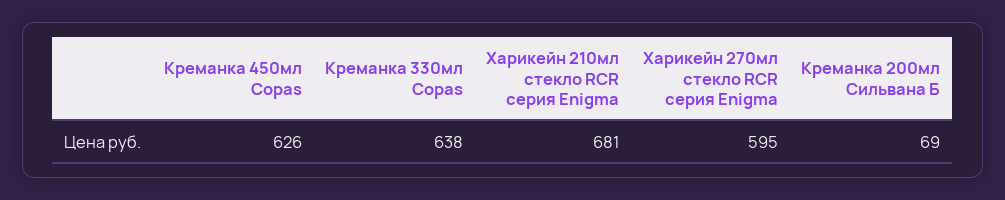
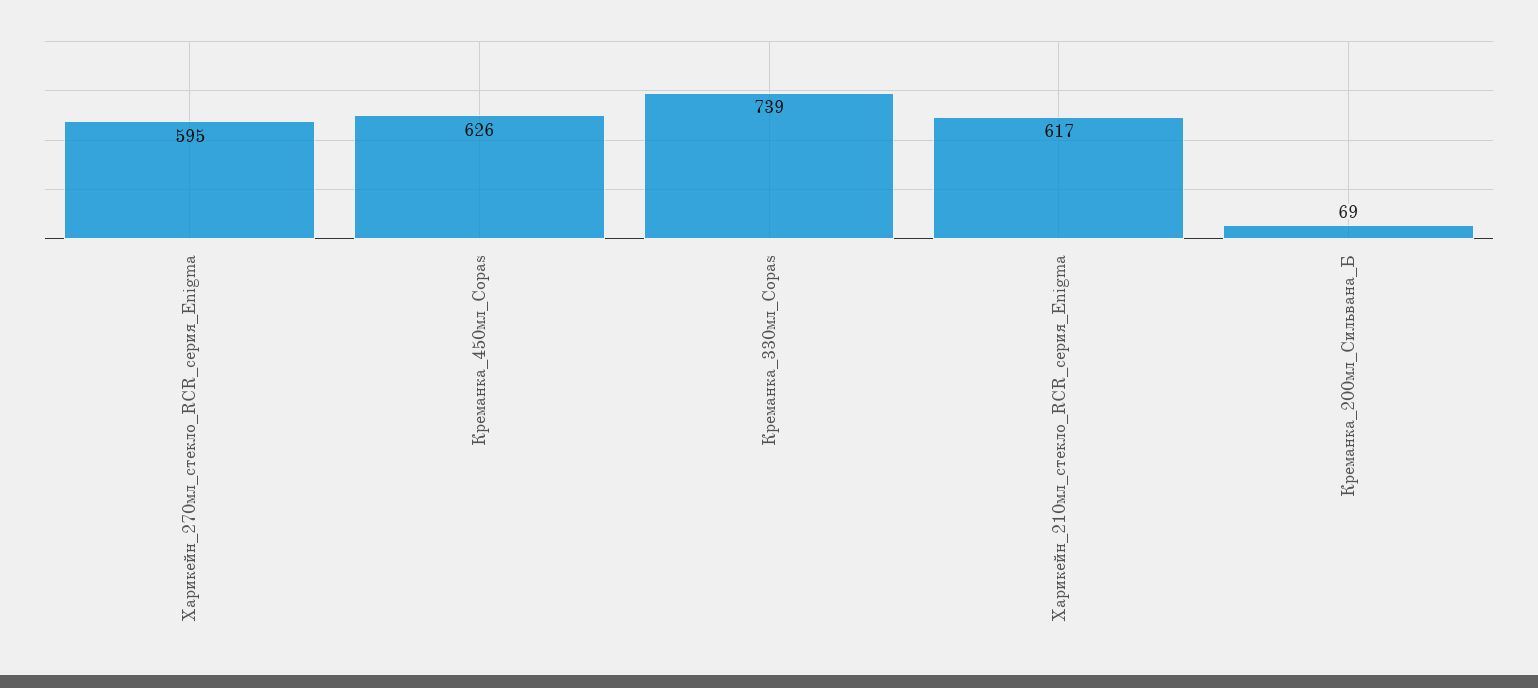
  {
    "Креманка 450мл Copas": 626,
-   "Креманка 330мл Copas": 638,
+   "Креманка 330мл Copas": 739,
-   "Харикейн 210мл стекло RCR серия Enigma": 681,
+   "Харикейн 210мл стекло RCR серия Enigma": 617,
    "Харикейн 270мл стекло RCR серия Enigma": 595,
    "Креманка 200мл Сильвана Б": 69
  }

